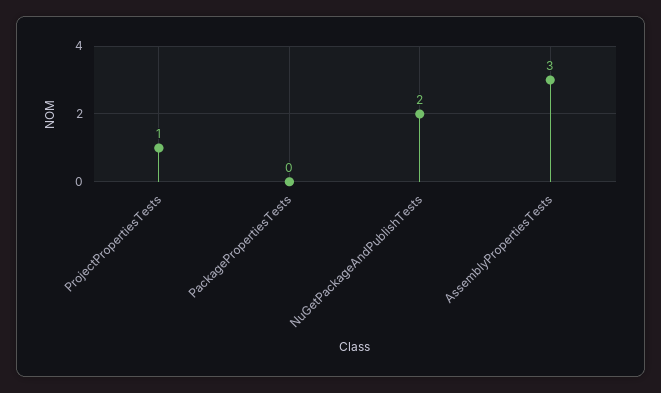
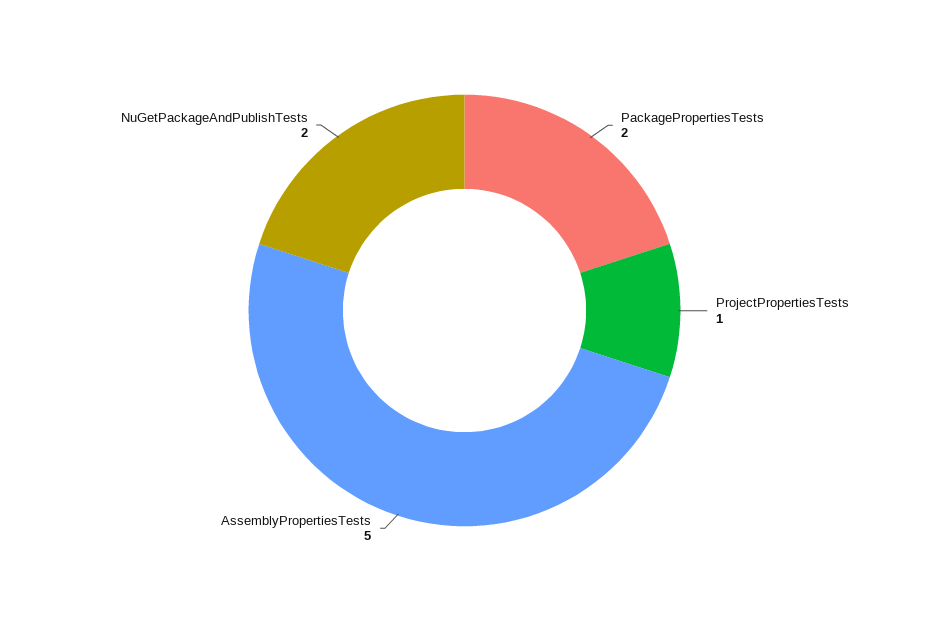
  {
    "ProjectPropertiesTests": 1,
-   "PackagePropertiesTests": 0,
+   "PackagePropertiesTests": 2,
    "NuGetPackageAndPublishTests": 2,
-   "AssemblyPropertiesTests": 3
+   "AssemblyPropertiesTests": 5
  }

